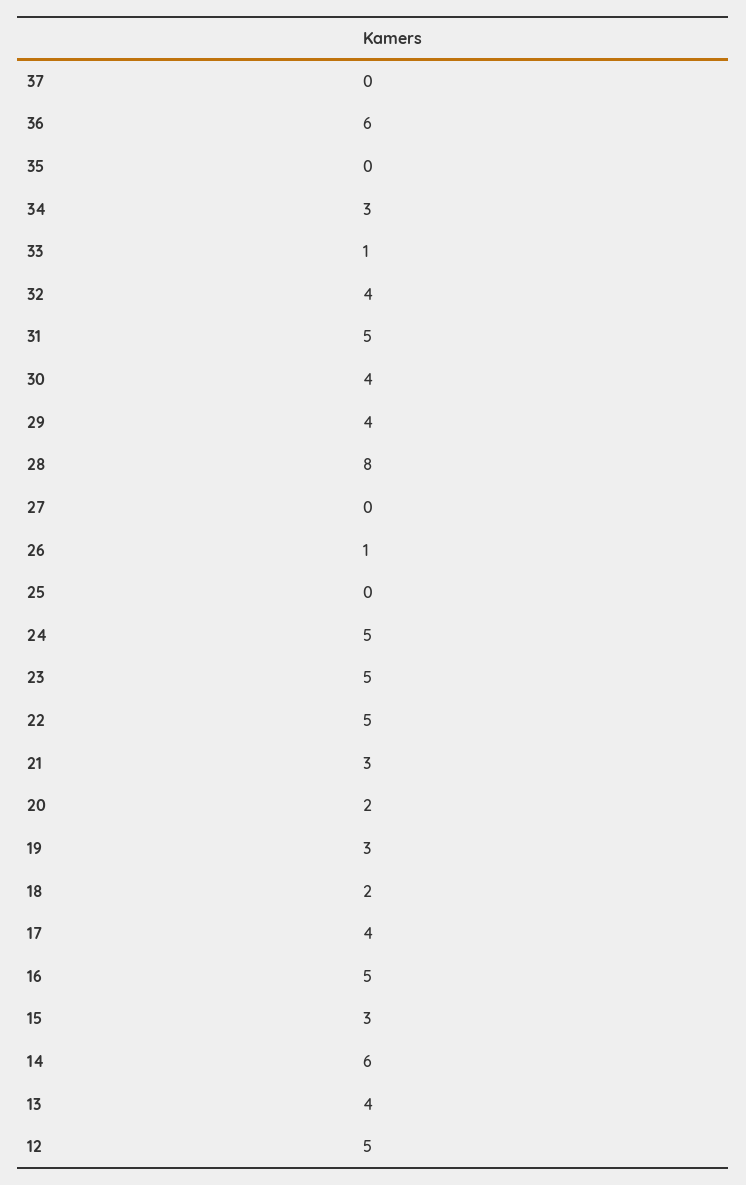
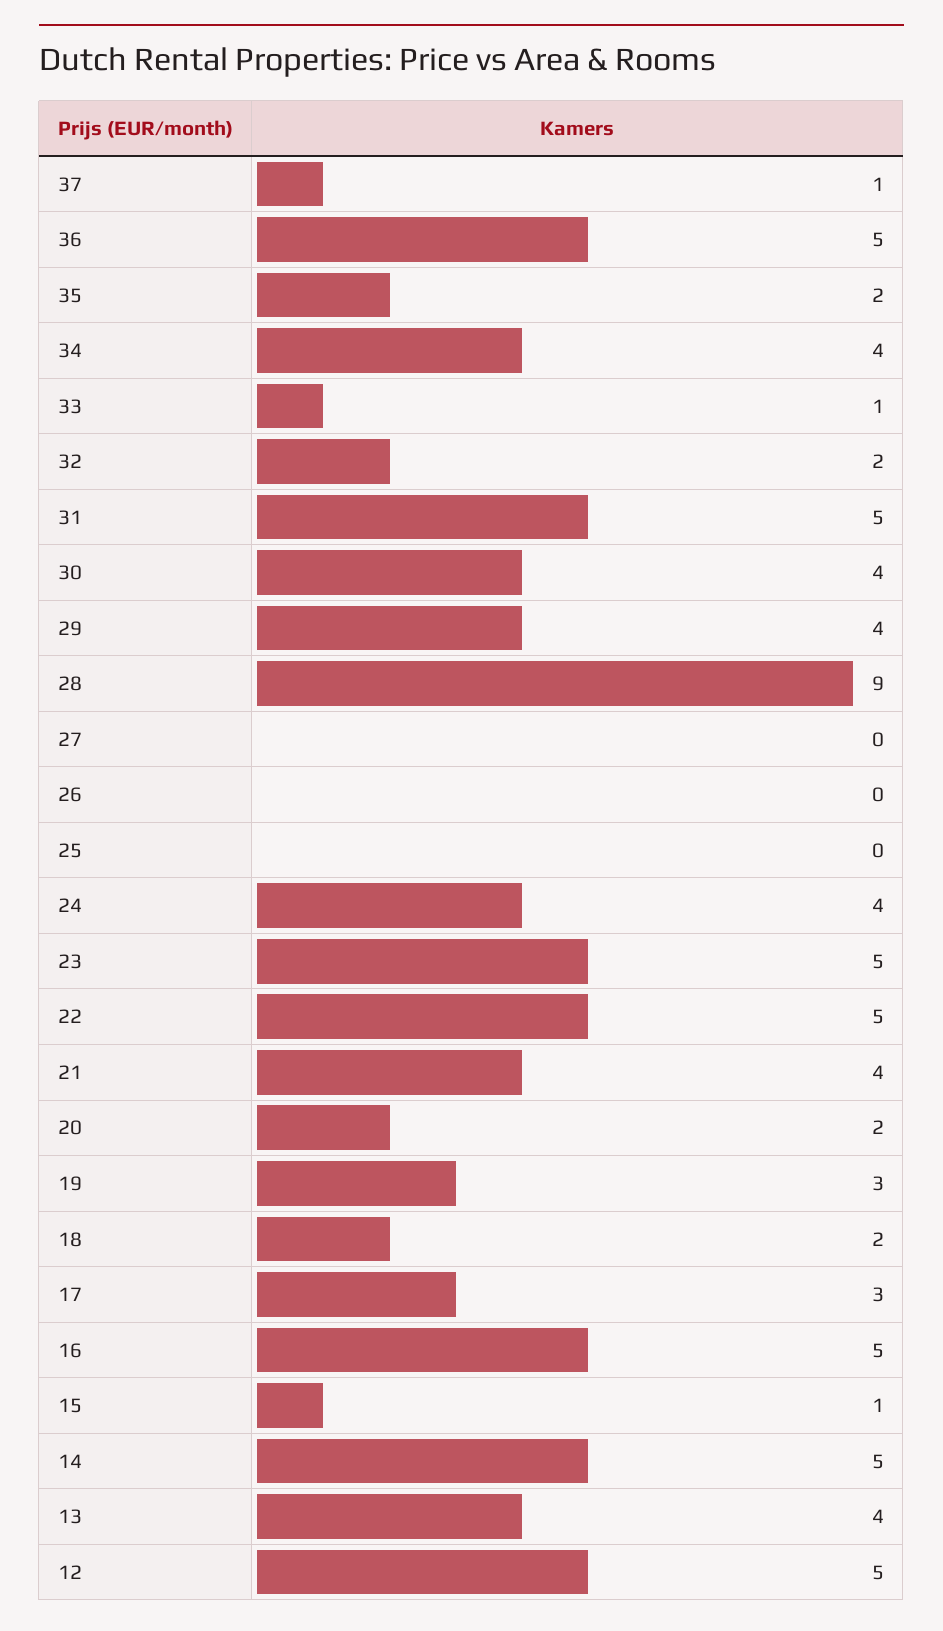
  {
-   "37": 0,
+   "37": 1,
-   "36": 6,
+   "36": 5,
-   "35": 0,
+   "35": 2,
-   "34": 3,
+   "34": 4,
    "33": 1,
-   "32": 4,
+   "32": 2,
    "31": 5,
    "30": 4,
    "29": 4,
-   "28": 8,
+   "28": 9,
    "27": 0,
-   "26": 1,
+   "26": 0,
    "25": 0,
-   "24": 5,
+   "24": 4,
    "23": 5,
    "22": 5,
-   "21": 3,
+   "21": 4,
    "20": 2,
    "19": 3,
    "18": 2,
-   "17": 4,
+   "17": 3,
    "16": 5,
-   "15": 3,
+   "15": 1,
-   "14": 6,
+   "14": 5,
    "13": 4,
    "12": 5
  }

